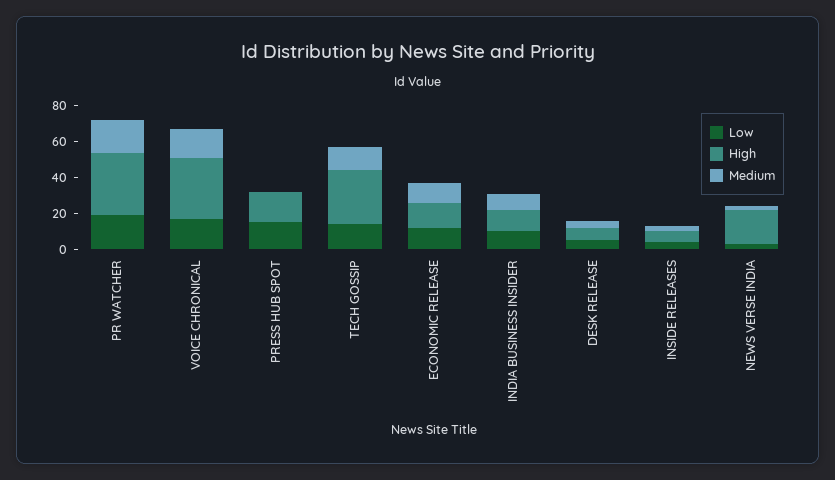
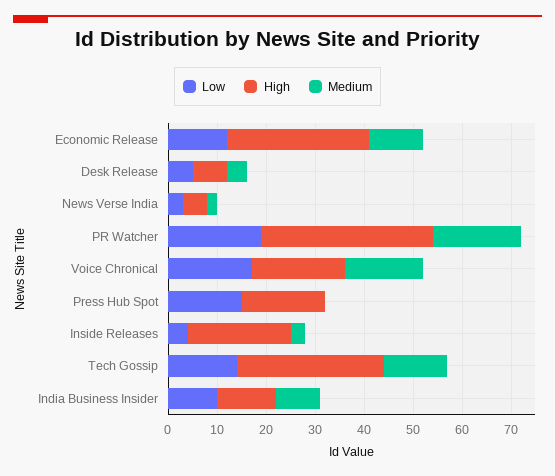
  {
    "Low": {
      "PR WATCHER": 20,
      "VOICE CHRONICAL": 15,
      "PRESS HUB SPOT": 15,
      "TECH GOSSIP": 15,
      "ECONOMIC RELEASE": 10,
      "INDIA BUSINESS INSIDER": 10,
      "DESK RELEASE": 5,
      "INSIDE RELEASES": 5,
      "NEWS VERSE INDIA": 5
    },
    "High": {
      "PR WATCHER": 35,
-     "VOICE CHRONICAL": 35,
+     "VOICE CHRONICAL": 20,
      "PRESS HUB SPOT": 15,
      "TECH GOSSIP": 30,
-     "ECONOMIC RELEASE": 15,
+     "ECONOMIC RELEASE": 30,
      "INDIA BUSINESS INSIDER": 10,
      "DESK RELEASE": 5,
-     "INSIDE RELEASES": 5,
+     "INSIDE RELEASES": 20,
-     "NEWS VERSE INDIA": 20
+     "NEWS VERSE INDIA": 5
    },
    "Medium": {
      "PR WATCHER": 20,
      "VOICE CHRONICAL": 15,
      "PRESS HUB SPOT": 0,
      "TECH GOSSIP": 15,
      "ECONOMIC RELEASE": 10,
      "INDIA BUSINESS INSIDER": 10,
      "DESK RELEASE": 5,
      "INSIDE RELEASES": 5,
      "NEWS VERSE INDIA": 0
    }
  }

